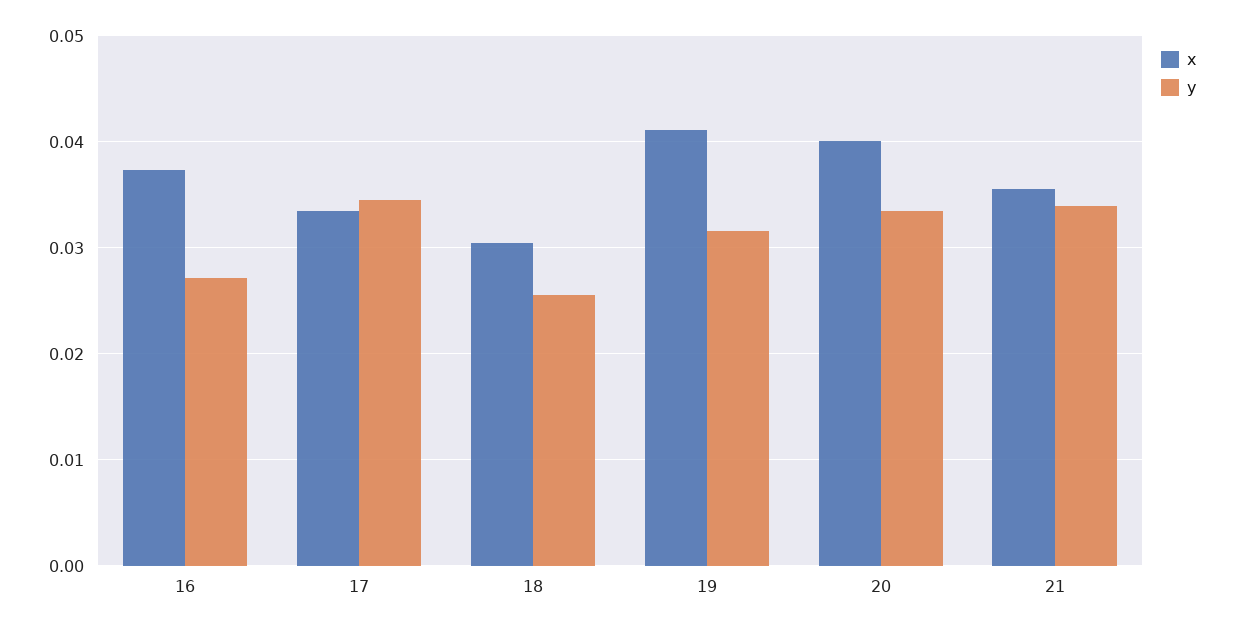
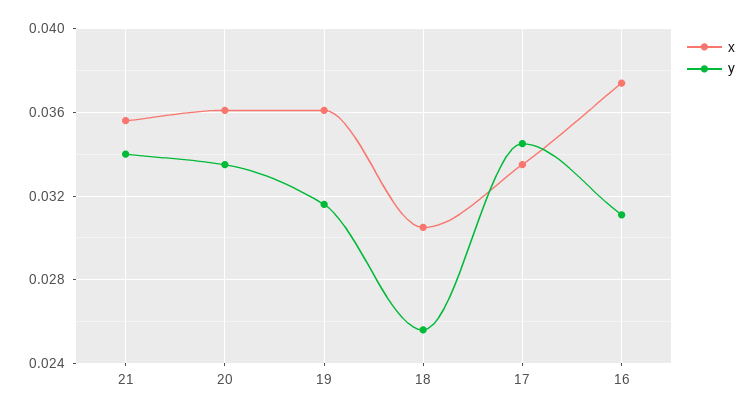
  {
    "x": {
      "16": 0.0375,
      "17": 0.0335,
      "18": 0.0305,
-     "19": 0.041,
+     "19": 0.036,
-     "20": 0.04,
+     "20": 0.036,
      "21": 0.0355
    },
    "y": {
-     "16": 0.027,
+     "16": 0.031,
      "17": 0.0345,
      "18": 0.0255,
      "19": 0.0315,
      "20": 0.0335,
      "21": 0.034
    }
  }

